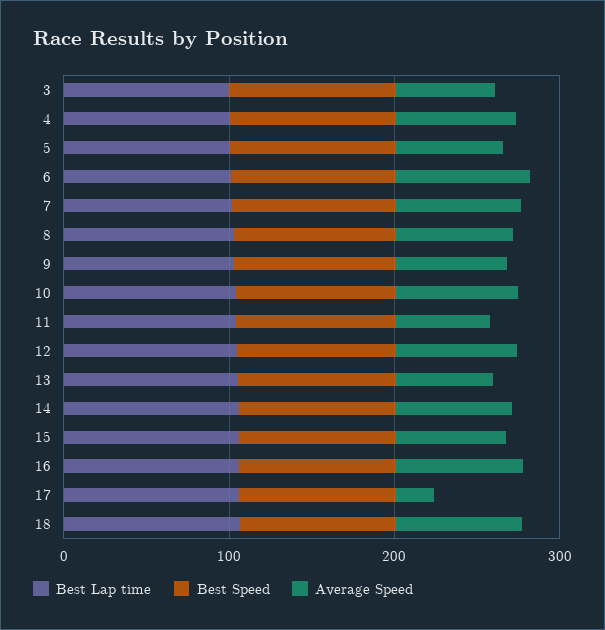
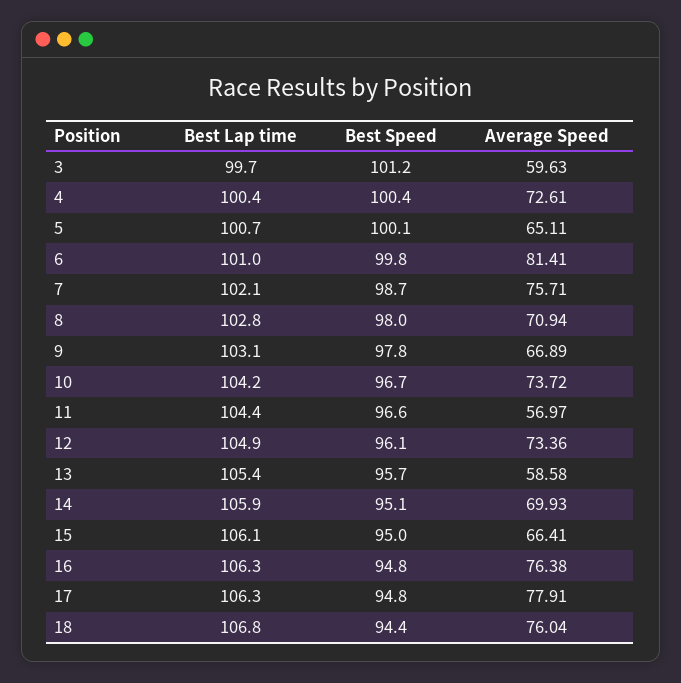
  {
    "Best Lap time": {
      "3": 99.7,
      "4": 100.4,
      "5": 100.7,
      "6": 101,
      "7": 102.1,
      "8": 102.8,
      "9": 103.1,
      "10": 104.2,
      "11": 104.4,
      "12": 104.9,
      "13": 105.4,
      "14": 105.9,
      "15": 106.1,
      "16": 106.3,
      "17": 106.3,
      "18": 106.8
    },
    "Best Speed": {
      "3": 101.2,
      "4": 100.4,
      "5": 100.1,
      "6": 99.8,
      "7": 98.7,
      "8": 98,
      "9": 97.8,
      "10": 96.7,
      "11": 96.6,
      "12": 96.1,
      "13": 95.7,
      "14": 95.1,
      "15": 95,
      "16": 94.8,
      "17": 94.8,
      "18": 94.4
    },
    "Average Speed": {
      "3": 59.63,
      "4": 72.61,
      "5": 65.11,
      "6": 81.41,
      "7": 75.71,
      "8": 70.94,
      "9": 66.89,
      "10": 73.72,
      "11": 56.97,
      "12": 73.36,
      "13": 58.58,
      "14": 69.93,
      "15": 66.41,
      "16": 76.38,
-     "17": 20,
+     "17": 77.91,
      "18": 76.04
    }
  }

